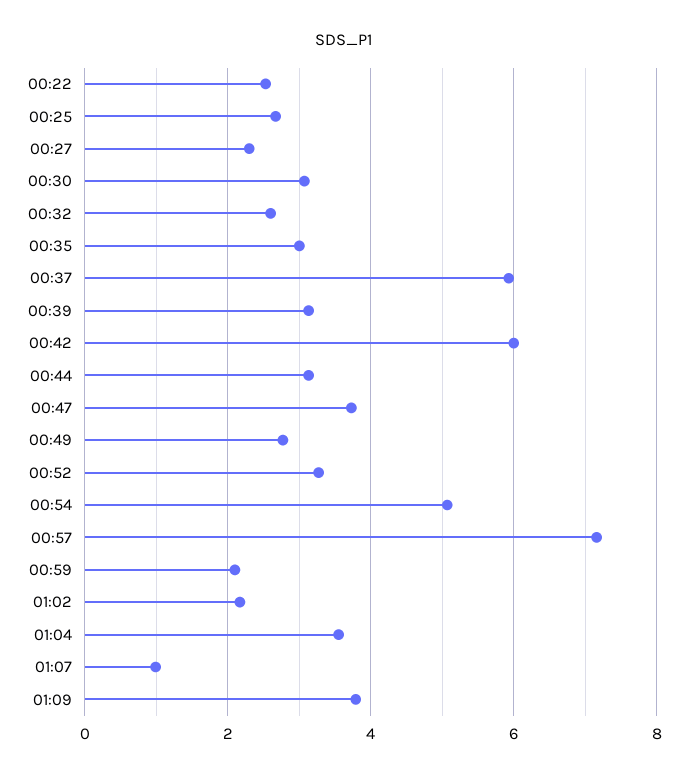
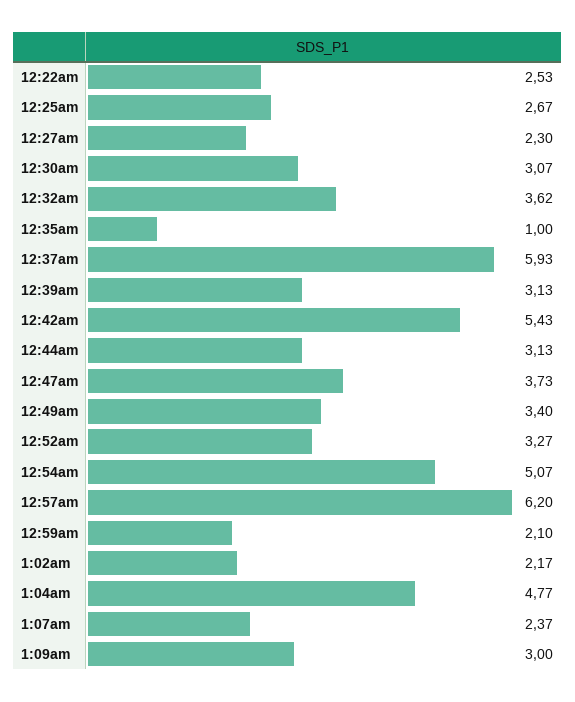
  {
    "00:22": 2.53,
    "00:25": 2.67,
    "00:27": 2.3,
    "00:30": 3.07,
-   "00:32": 2.6,
+   "00:32": 3.62,
-   "00:35": 3,
+   "00:35": 1,
    "00:37": 5.93,
    "00:39": 3.13,
-   "00:42": 6,
+   "00:42": 5.43,
    "00:44": 3.13,
    "00:47": 3.73,
-   "00:49": 2.8,
+   "00:49": 3.4,
    "00:52": 3.27,
    "00:54": 5.07,
-   "00:57": 7.2,
+   "00:57": 6.2,
    "00:59": 2.1,
    "01:02": 2.17,
-   "01:04": 3.6,
+   "01:04": 4.77,
-   "01:07": 1,
+   "01:07": 2.37,
-   "01:09": 3.8
+   "01:09": 3
  }

